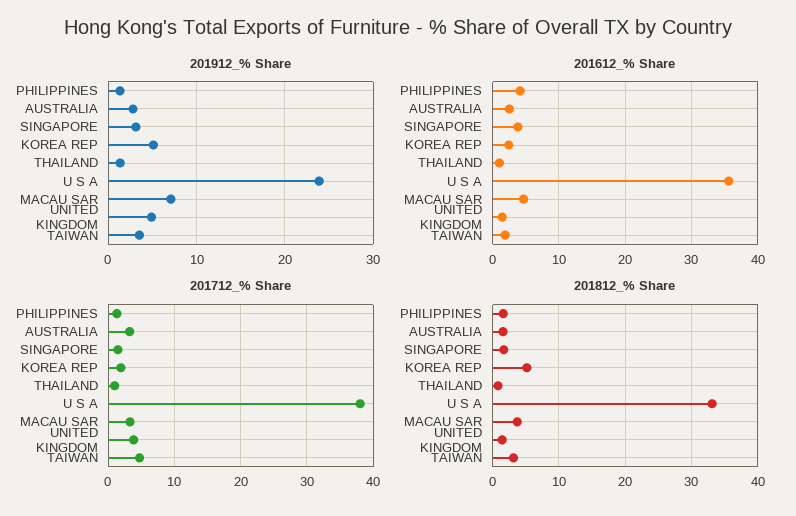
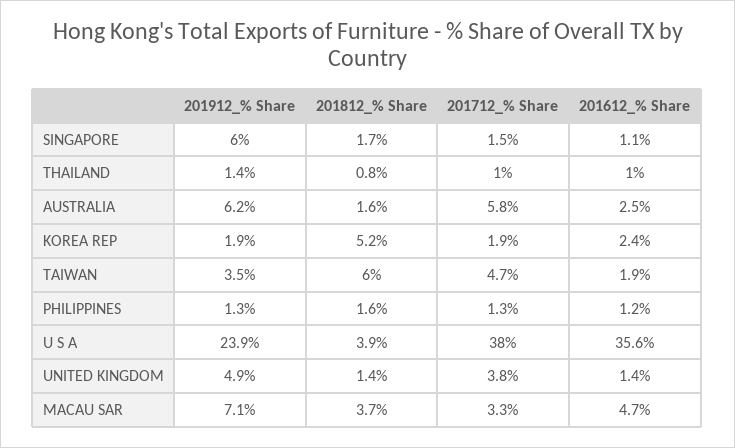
  {
    "201912_% Share": {
      "PHILIPPINES": 1.3,
-     "AUSTRALIA": 3,
+     "AUSTRALIA": 6.2,
-     "SINGAPORE": 3,
+     "SINGAPORE": 6,
-     "KOREA REP": 5,
+     "KOREA REP": 1.9,
      "THAILAND": 1.4,
      "U S A": 23.9,
      "MACAU SAR": 7.1,
      "UNITED KINGDOM": 4.9,
      "TAIWAN": 3.5
    },
    "201612_% Share": {
-     "PHILIPPINES": 4,
+     "PHILIPPINES": 1.2,
      "AUSTRALIA": 2.5,
-     "SINGAPORE": 4,
+     "SINGAPORE": 1.1,
      "KOREA REP": 2.4,
      "THAILAND": 1,
      "U S A": 35.6,
      "MACAU SAR": 4.7,
      "UNITED KINGDOM": 1.4,
      "TAIWAN": 1.9
    },
    "201712_% Share": {
      "PHILIPPINES": 1.3,
-     "AUSTRALIA": 3,
+     "AUSTRALIA": 5.8,
      "SINGAPORE": 1.5,
      "KOREA REP": 1.9,
      "THAILAND": 1,
      "U S A": 38,
      "MACAU SAR": 3.3,
      "UNITED KINGDOM": 3.8,
      "TAIWAN": 4.7
    },
    "201812_% Share": {
      "PHILIPPINES": 1.6,
      "AUSTRALIA": 1.6,
      "SINGAPORE": 1.7,
      "KOREA REP": 5.2,
      "THAILAND": 0.8,
-     "U S A": 33,
+     "U S A": 3.9,
      "MACAU SAR": 3.7,
      "UNITED KINGDOM": 1.4,
-     "TAIWAN": 3
+     "TAIWAN": 6
    }
  }

